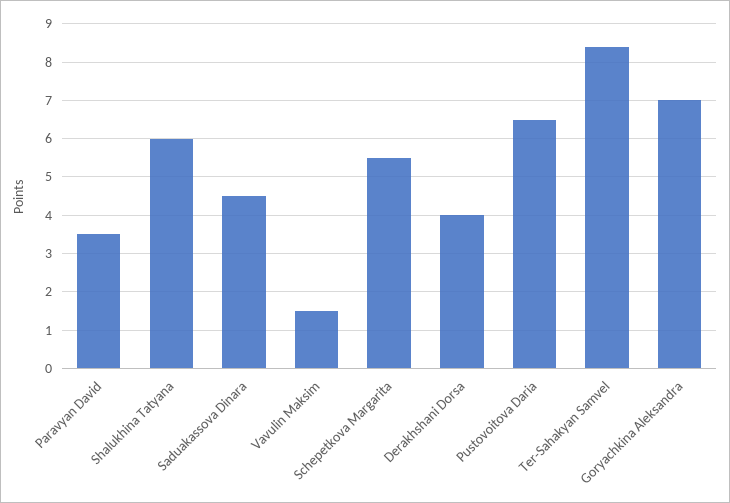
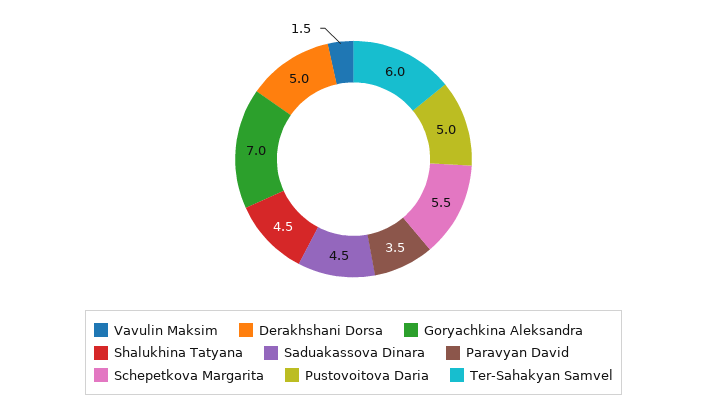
  {
    "Paravyan David": 3.5,
-   "Shalukhina Tatyana": 6,
+   "Shalukhina Tatyana": 4.5,
    "Saduakassova Dinara": 4.5,
    "Vavulin Maksim": 1.5,
    "Schepetkova Margarita": 5.5,
-   "Derakhshani Dorsa": 4,
+   "Derakhshani Dorsa": 5,
-   "Pustovoitova Daria": 6.5,
+   "Pustovoitova Daria": 5,
-   "Ter-Sahakyan Samvel": 8.5,
+   "Ter-Sahakyan Samvel": 6,
    "Goryachkina Aleksandra": 7
  }

